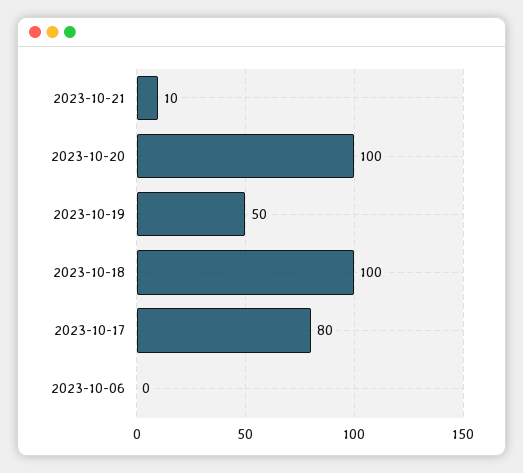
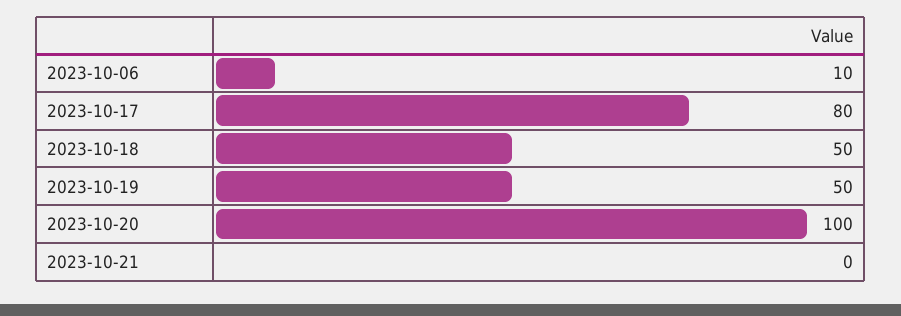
  {
-   "2023-10-21": 10,
+   "2023-10-21": 0,
    "2023-10-20": 100,
    "2023-10-19": 50,
-   "2023-10-18": 100,
+   "2023-10-18": 50,
    "2023-10-17": 80,
-   "2023-10-06": 0
+   "2023-10-06": 10
  }

